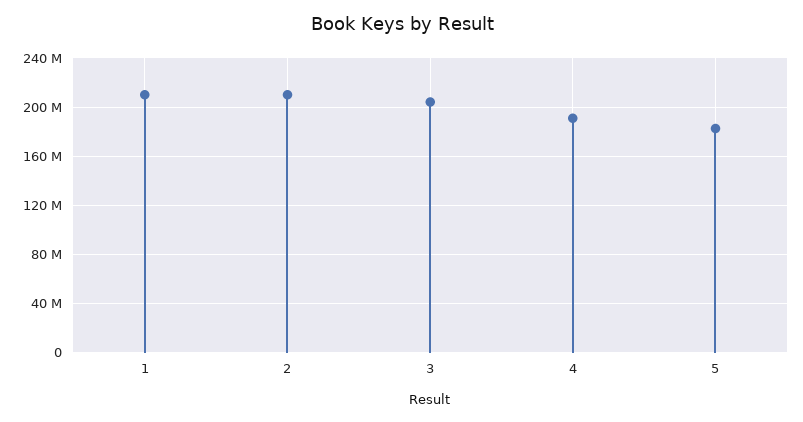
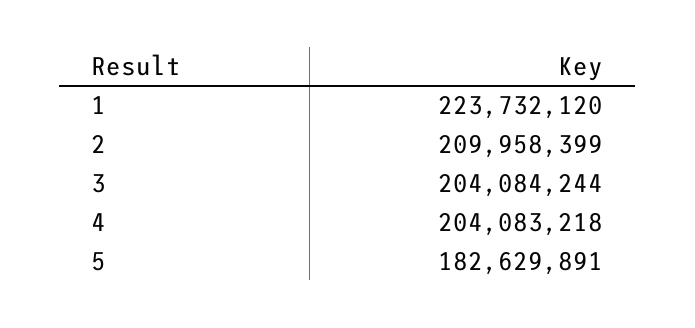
  {
-   "1": 210000000,
+   "1": 223732120,
    "2": 209958399,
    "3": 204084244,
-   "4": 190000000,
+   "4": 204083218,
    "5": 182629891
  }

